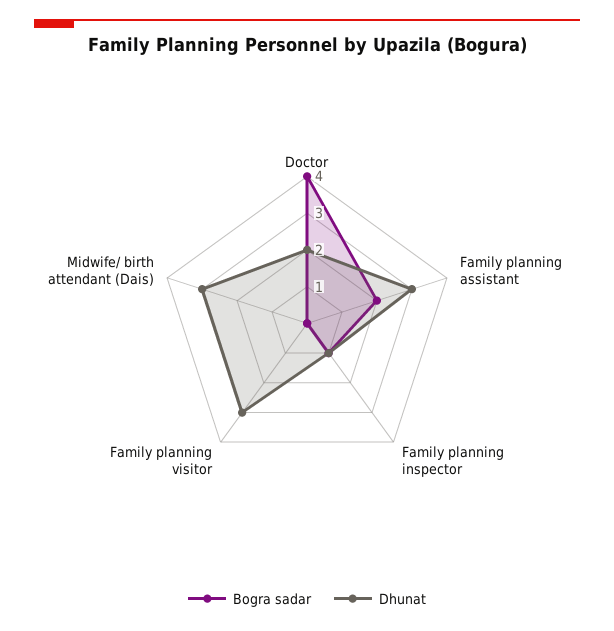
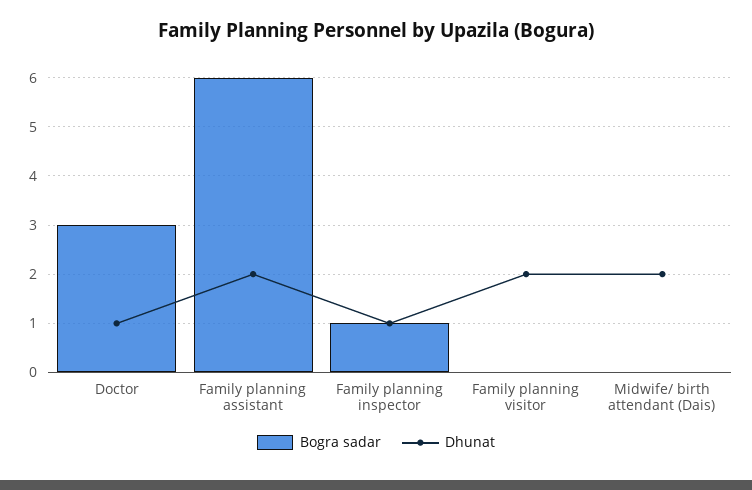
  {
    "Bogra sadar": {
-     "Doctor": 4,
+     "Doctor": 3,
-     "Family planning assistant": 2,
+     "Family planning assistant": 6,
      "Family planning inspector": 1,
      "Family planning visitor": 0,
      "Midwife/ birth attendant (Dais)": 0
    },
    "Dhunat": {
-     "Doctor": 2,
+     "Doctor": 1,
-     "Family planning assistant": 3,
+     "Family planning assistant": 2,
      "Family planning inspector": 1,
-     "Family planning visitor": 3,
+     "Family planning visitor": 2,
-     "Midwife/ birth attendant (Dais)": 3
+     "Midwife/ birth attendant (Dais)": 2
    }
  }

